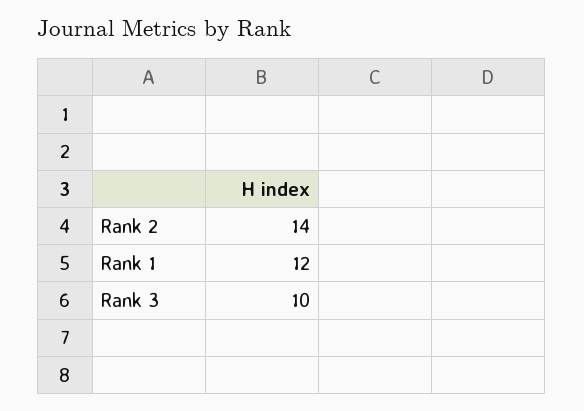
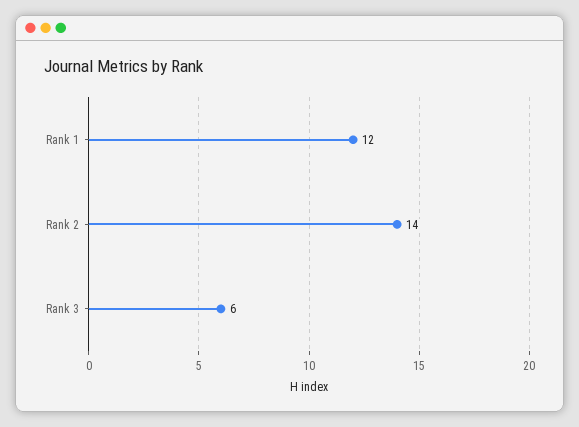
  {
    "Rank 2": 14,
    "Rank 1": 12,
-   "Rank 3": 10
+   "Rank 3": 6
  }

